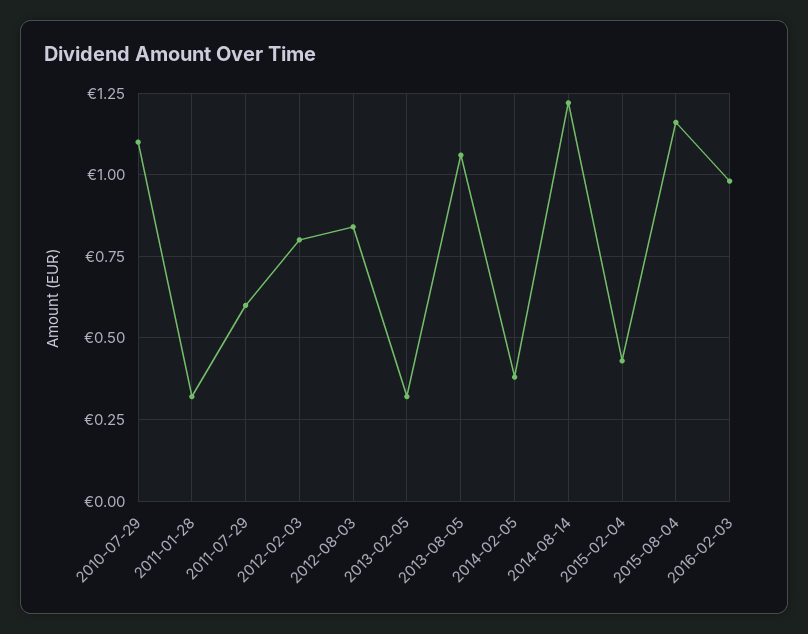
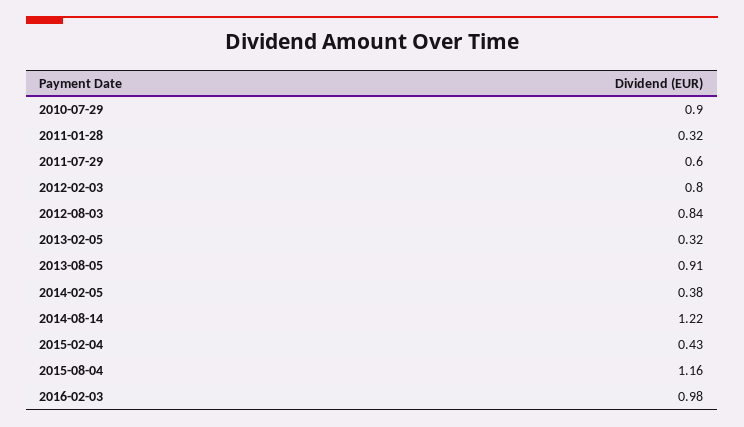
  {
-   "2010-07-29": 1.1,
+   "2010-07-29": 0.9,
    "2011-01-28": 0.32,
    "2011-07-29": 0.6,
    "2012-02-03": 0.8,
    "2012-08-03": 0.84,
    "2013-02-05": 0.32,
-   "2013-08-05": 1.05,
+   "2013-08-05": 0.91,
    "2014-02-05": 0.38,
    "2014-08-14": 1.22,
    "2015-02-04": 0.43,
    "2015-08-04": 1.16,
    "2016-02-03": 0.98
  }

